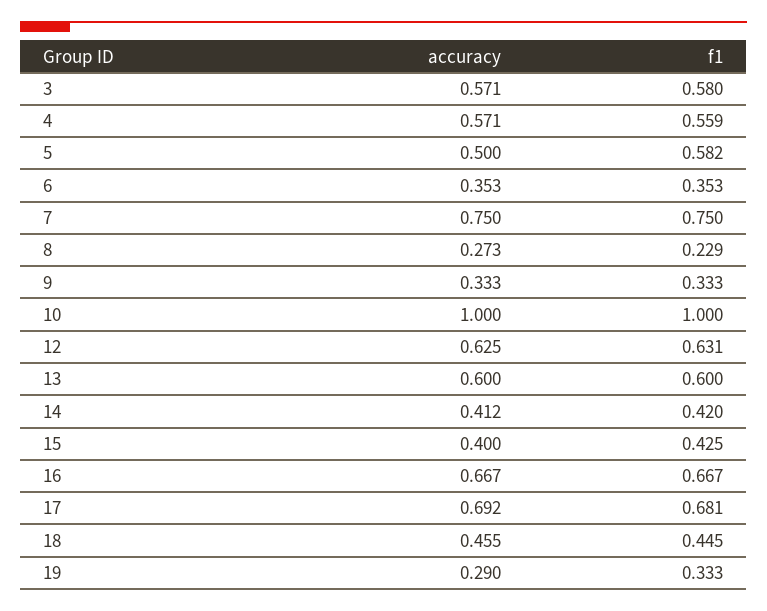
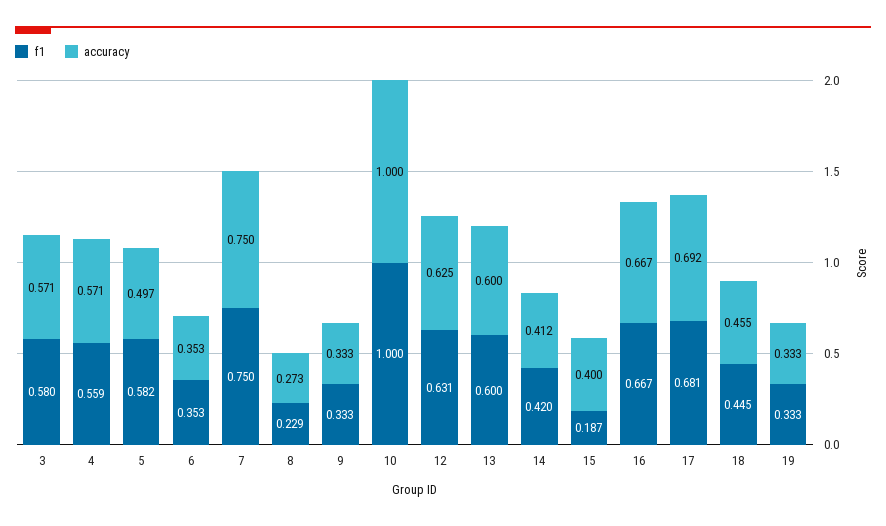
  {
    "accuracy": {
      "3": 0.571,
      "4": 0.571,
-     "5": 0.5,
+     "5": 0.497,
      "6": 0.353,
      "7": 0.75,
      "8": 0.273,
      "9": 0.333,
      "10": 1,
      "12": 0.625,
      "13": 0.6,
      "14": 0.412,
      "15": 0.4,
      "16": 0.667,
      "17": 0.692,
      "18": 0.455,
-     "19": 0.29
+     "19": 0.333
    },
    "f1": {
      "3": 0.58,
      "4": 0.559,
      "5": 0.582,
      "6": 0.353,
      "7": 0.75,
      "8": 0.229,
      "9": 0.333,
      "10": 1,
      "12": 0.631,
      "13": 0.6,
      "14": 0.42,
-     "15": 0.425,
+     "15": 0.187,
      "16": 0.667,
      "17": 0.681,
      "18": 0.445,
      "19": 0.333
    }
  }

